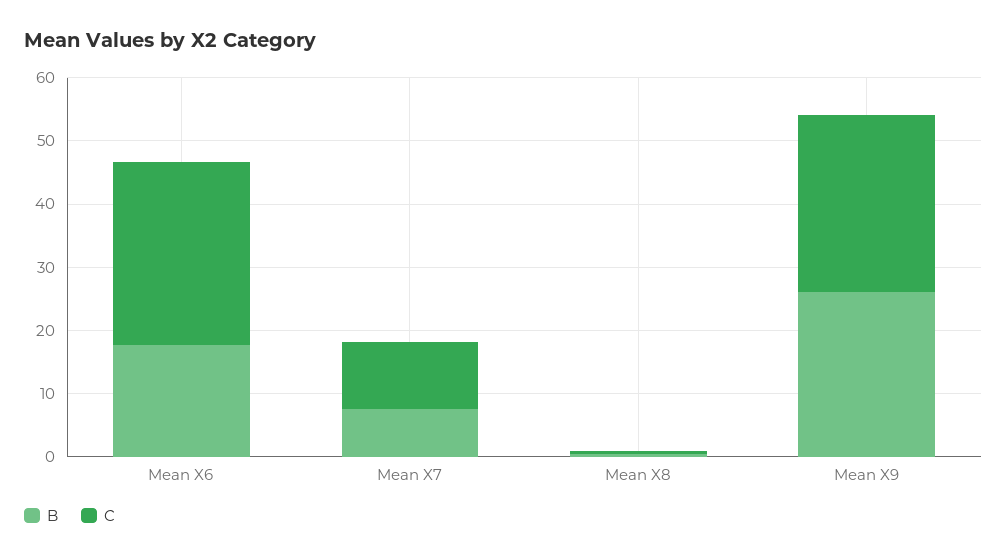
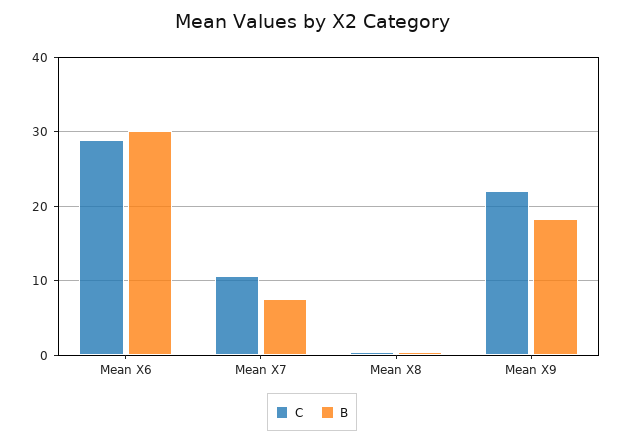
  {
    "B": {
-     "Mean X6": 18,
+     "Mean X6": 30,
      "Mean X7": 8,
      "Mean X8": 0,
-     "Mean X9": 26
+     "Mean X9": 18
    },
    "C": {
      "Mean X6": 29,
      "Mean X7": 11,
      "Mean X8": 0,
-     "Mean X9": 28
+     "Mean X9": 22
    }
  }

